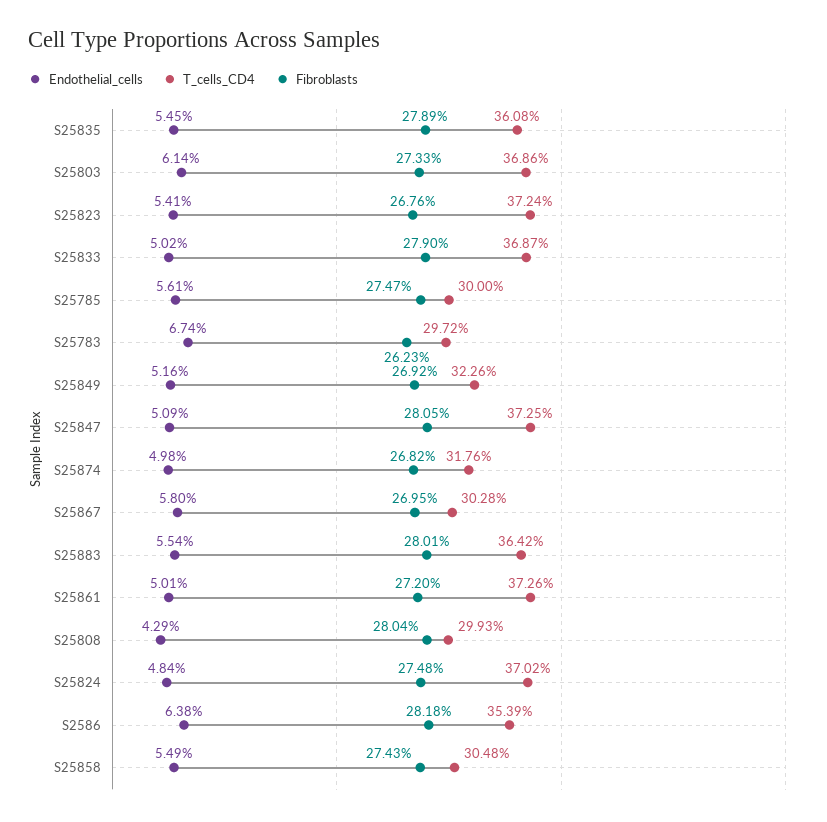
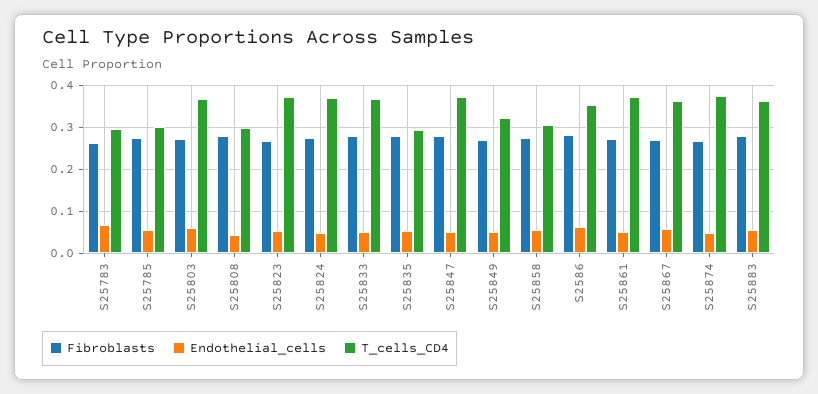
  {
    "Endothelial_cells": {
      "S25835": 0.0545,
      "S25803": 0.0614,
      "S25823": 0.0541,
      "S25833": 0.0502,
      "S25785": 0.0561,
      "S25783": 0.0674,
      "S25849": 0.0516,
      "S25847": 0.0509,
      "S25874": 0.0498,
      "S25867": 0.058,
      "S25883": 0.0554,
      "S25861": 0.0501,
      "S25808": 0.0429,
      "S25824": 0.0484,
      "S2586": 0.0638,
      "S25858": 0.0549
    },
    "T_cells_CD4": {
-     "S25835": 0.3608,
+     "S25835": 0.3,
      "S25803": 0.3686,
      "S25823": 0.3724,
      "S25833": 0.3687,
      "S25785": 0.3,
      "S25783": 0.2972,
      "S25849": 0.3226,
      "S25847": 0.3725,
-     "S25874": 0.3176,
+     "S25874": 0.38,
-     "S25867": 0.3028,
+     "S25867": 0.36,
      "S25883": 0.3642,
      "S25861": 0.3726,
      "S25808": 0.2993,
      "S25824": 0.3702,
      "S2586": 0.3539,
      "S25858": 0.3048
    },
    "Fibroblasts": {
      "S25835": 0.2789,
      "S25803": 0.2733,
      "S25823": 0.2676,
      "S25833": 0.279,
      "S25785": 0.2747,
      "S25783": 0.2623,
      "S25849": 0.2692,
      "S25847": 0.2805,
      "S25874": 0.2682,
      "S25867": 0.2695,
      "S25883": 0.2801,
      "S25861": 0.272,
      "S25808": 0.2804,
      "S25824": 0.2748,
      "S2586": 0.2818,
      "S25858": 0.2743
    }
  }

